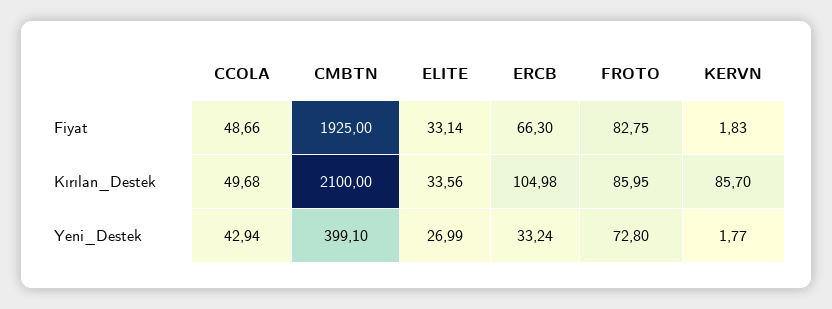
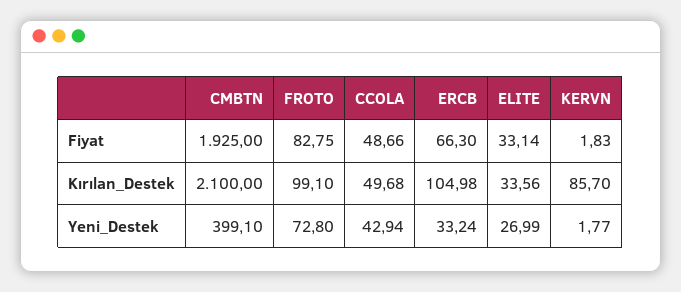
  {
    "CCOLA": {
      "Fiyat": 48.66,
      "Kırılan_Destek": 49.68,
      "Yeni_Destek": 42.94
    },
    "CMBTN": {
      "Fiyat": 1925,
      "Kırılan_Destek": 2100,
      "Yeni_Destek": 399.1
    },
    "ELITE": {
      "Fiyat": 33.14,
      "Kırılan_Destek": 33.56,
      "Yeni_Destek": 26.99
    },
    "ERCB": {
      "Fiyat": 66.3,
      "Kırılan_Destek": 104.98,
      "Yeni_Destek": 33.24
    },
    "FROTO": {
      "Fiyat": 82.75,
-     "Kırılan_Destek": 85.95,
+     "Kırılan_Destek": 99.1,
      "Yeni_Destek": 72.8
    },
    "KERVN": {
      "Fiyat": 1.83,
      "Kırılan_Destek": 85.7,
      "Yeni_Destek": 1.77
    }
  }

